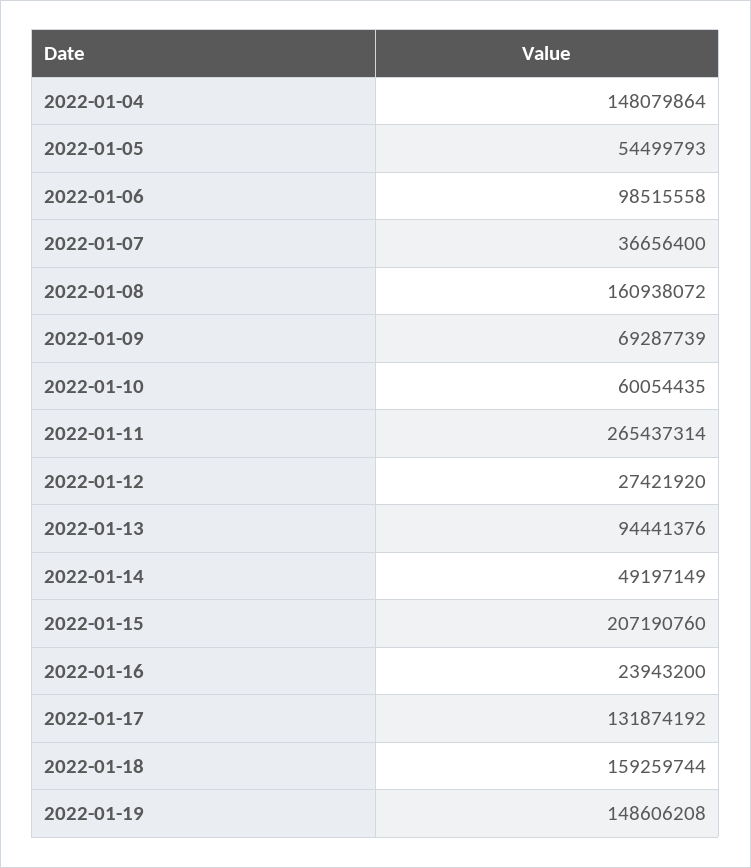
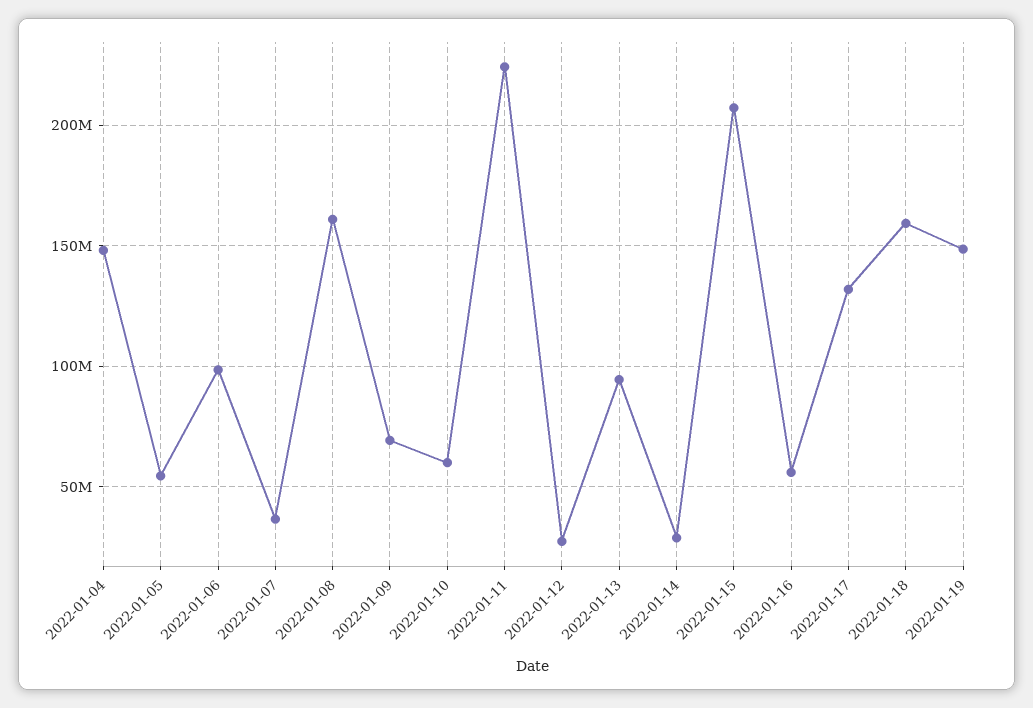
  {
    "2022-01-04": 148079864,
    "2022-01-05": 54499793,
    "2022-01-06": 98515558,
    "2022-01-07": 36656400,
    "2022-01-08": 160938072,
    "2022-01-09": 69287739,
    "2022-01-10": 60054435,
-   "2022-01-11": 265437314,
+   "2022-01-11": 225000000,
    "2022-01-12": 27421920,
    "2022-01-13": 94441376,
-   "2022-01-14": 49197149,
+   "2022-01-14": 30000000,
    "2022-01-15": 207190760,
-   "2022-01-16": 23943200,
+   "2022-01-16": 55000000,
    "2022-01-17": 131874192,
    "2022-01-18": 159259744,
    "2022-01-19": 148606208
  }

